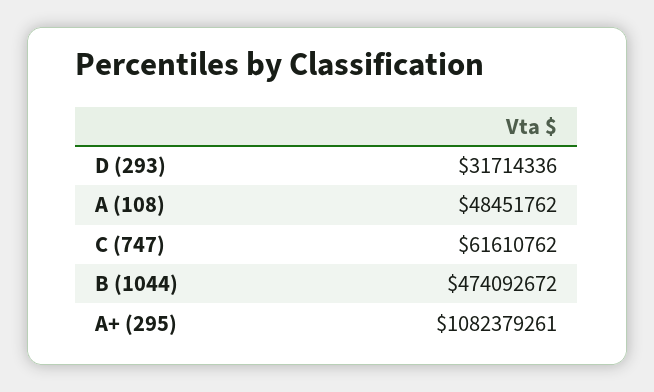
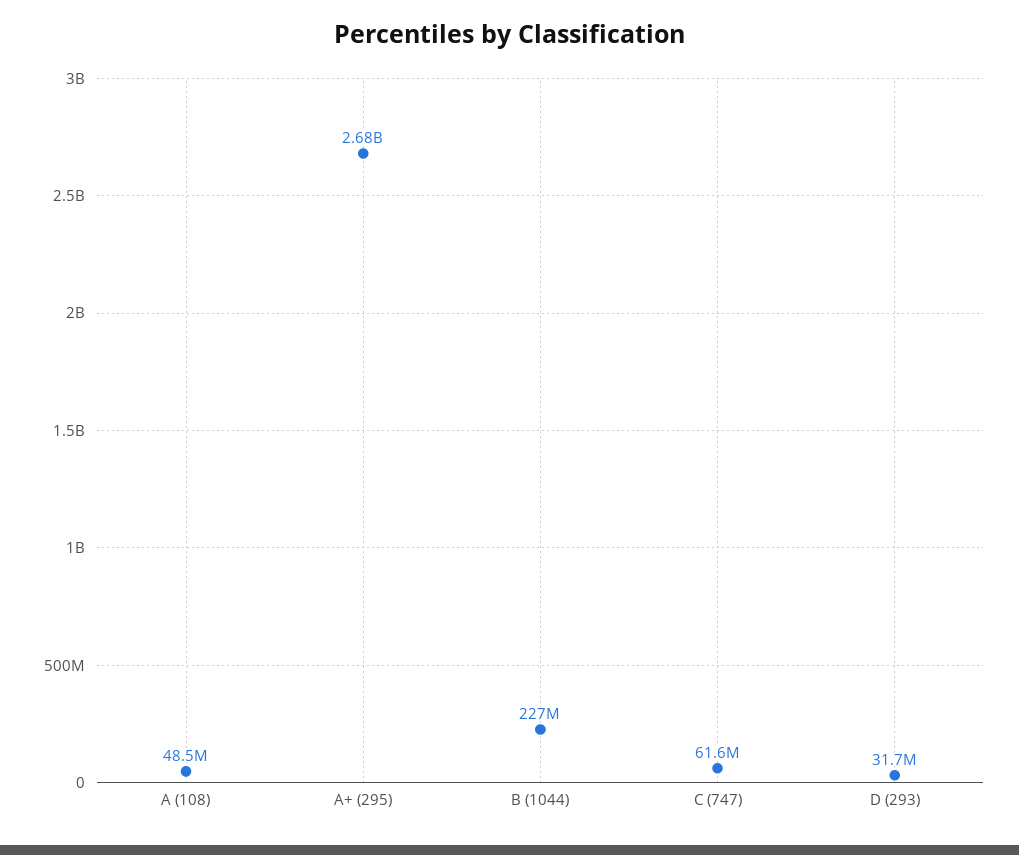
  {
    "D (293)": 31714336,
    "A (108)": 48451762,
    "C (747)": 61610762,
-   "B (1044)": 474092672,
+   "B (1044)": 227000000,
-   "A+ (295)": 1082379261
+   "A+ (295)": 2680000000
  }

